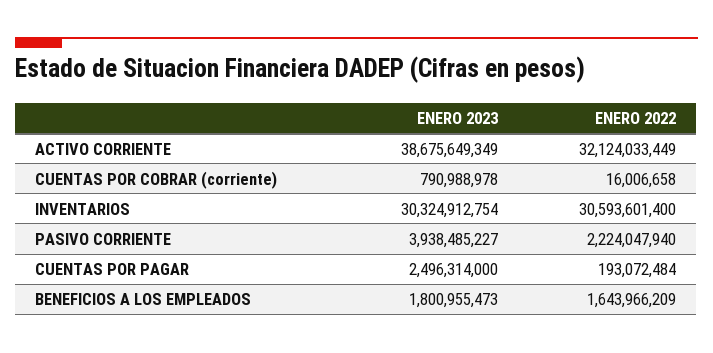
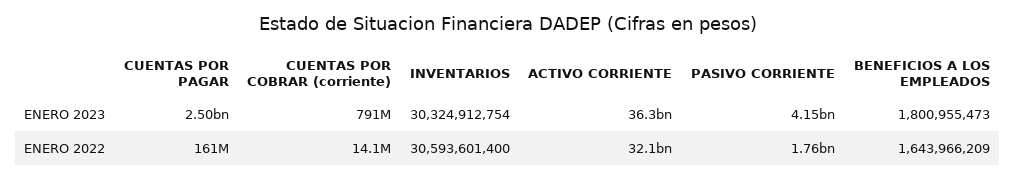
  {
    "ENERO 2023": {
-     "ACTIVO CORRIENTE": 38675649349,
+     "ACTIVO CORRIENTE": 36300000000,
      "CUENTAS POR COBRAR (corriente)": 790988978,
      "INVENTARIOS": 30324912754,
-     "PASIVO CORRIENTE": 3938485227,
+     "PASIVO CORRIENTE": 4150000000,
      "CUENTAS POR PAGAR": 2496314000,
      "BENEFICIOS A LOS EMPLEADOS": 1800955473
    },
    "ENERO 2022": {
      "ACTIVO CORRIENTE": 32124033449,
-     "CUENTAS POR COBRAR (corriente)": 16006658,
+     "CUENTAS POR COBRAR (corriente)": 14100000,
      "INVENTARIOS": 30593601400,
-     "PASIVO CORRIENTE": 2224047940,
+     "PASIVO CORRIENTE": 1760000000,
-     "CUENTAS POR PAGAR": 193072484,
+     "CUENTAS POR PAGAR": 161000000,
      "BENEFICIOS A LOS EMPLEADOS": 1643966209
    }
  }

